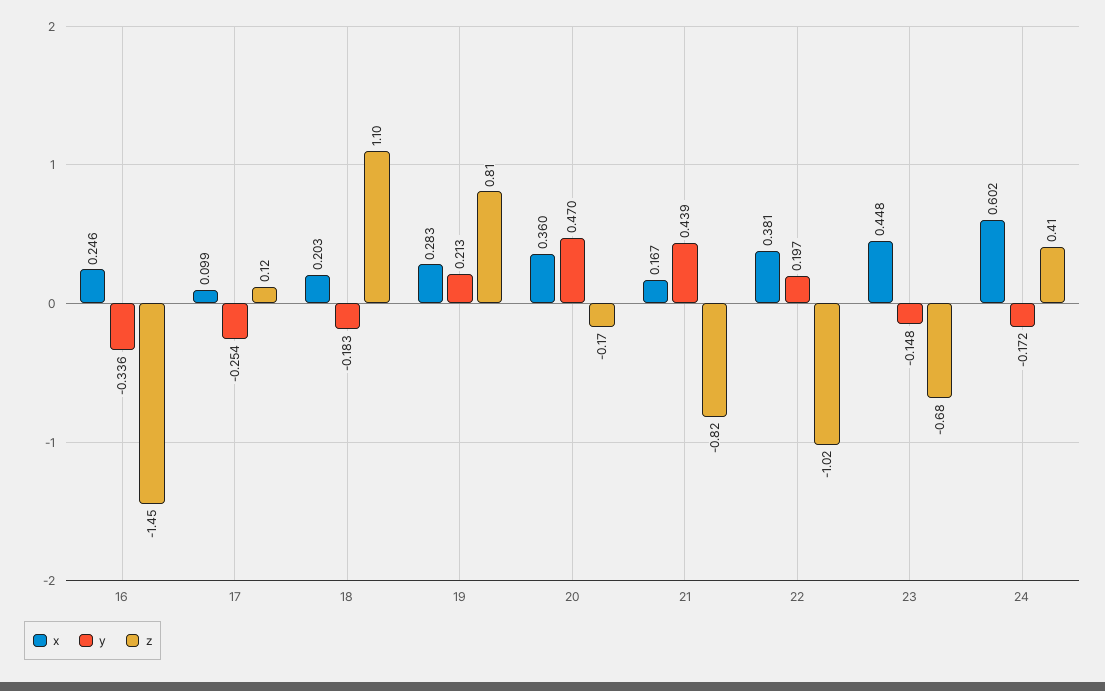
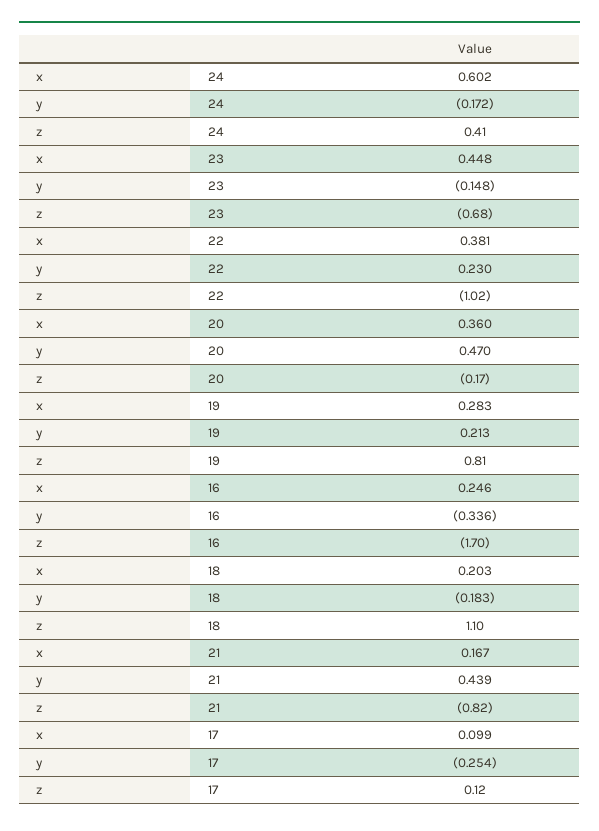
  {
    "x": {
      "16": 0.246,
      "17": 0.099,
      "18": 0.203,
      "19": 0.283,
      "20": 0.36,
      "21": 0.167,
      "22": 0.381,
      "23": 0.448,
      "24": 0.602
    },
    "y": {
      "16": -0.336,
      "17": -0.254,
      "18": -0.183,
      "19": 0.213,
      "20": 0.47,
      "21": 0.439,
-     "22": 0.197,
+     "22": 0.23,
      "23": -0.148,
      "24": -0.172
    },
    "z": {
-     "16": -1.45,
+     "16": -1.7,
      "17": 0.12,
      "18": 1.1,
      "19": 0.81,
      "20": -0.17,
      "21": -0.82,
      "22": -1.02,
      "23": -0.68,
      "24": 0.41
    }
  }

